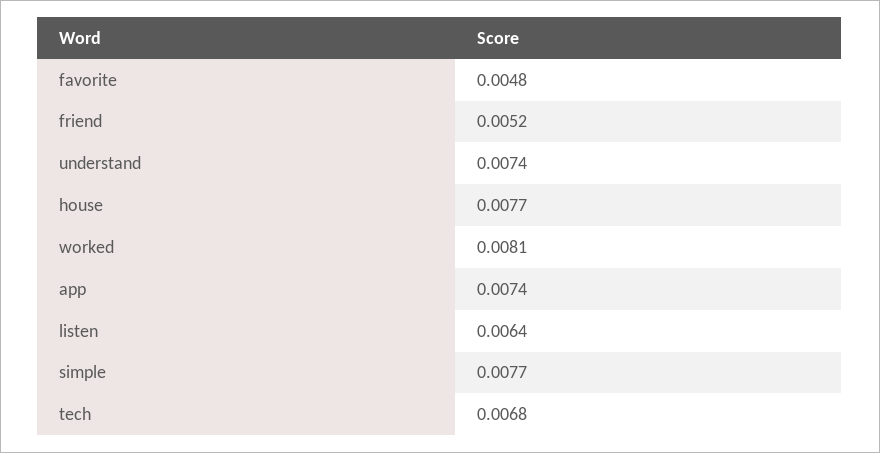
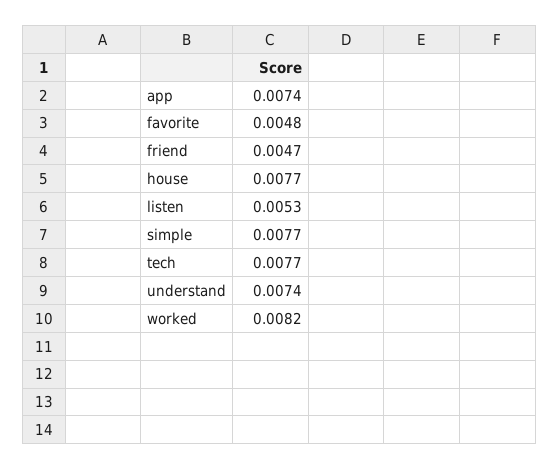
  {
    "favorite": 0.0048,
-   "friend": 0.0052,
+   "friend": 0.0047,
    "understand": 0.0074,
    "house": 0.0077,
-   "worked": 0.0081,
+   "worked": 0.0082,
    "app": 0.0074,
-   "listen": 0.0064,
+   "listen": 0.0053,
    "simple": 0.0077,
-   "tech": 0.0068
+   "tech": 0.0077
  }

